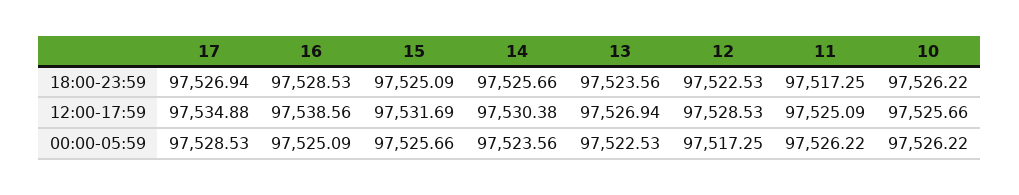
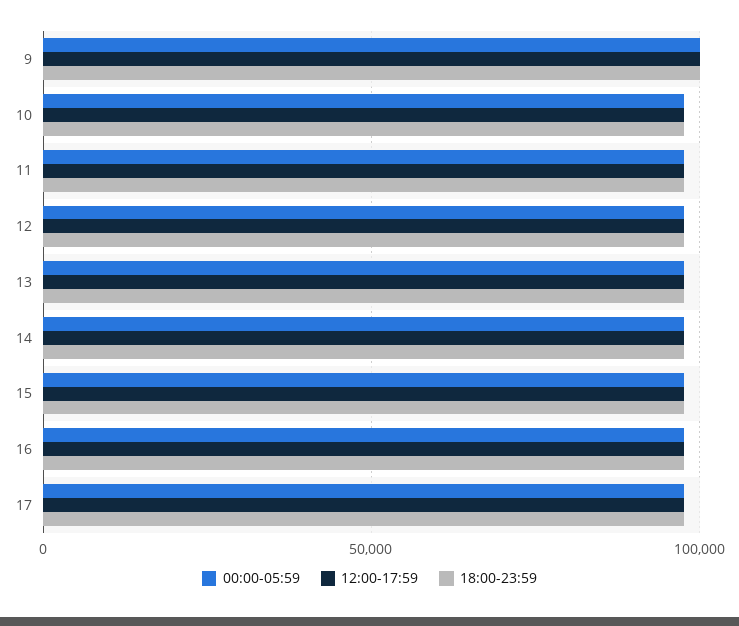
  {
    "18:00-23:59": {
      "17": 97526.94,
      "16": 97528.53,
      "15": 97525.09,
      "14": 97525.66,
      "13": 97523.56,
      "12": 97522.53,
      "11": 97517.25,
-     "10": 97526.22
+     "10": 97526.22,
+     "9": 100000
    },
    "12:00-17:59": {
      "17": 97534.88,
      "16": 97538.56,
      "15": 97531.69,
      "14": 97530.38,
      "13": 97526.94,
      "12": 97528.53,
      "11": 97525.09,
-     "10": 97525.66
+     "10": 97525.66,
+     "9": 100000
    },
    "00:00-05:59": {
      "17": 97528.53,
      "16": 97525.09,
      "15": 97525.66,
      "14": 97523.56,
      "13": 97522.53,
      "12": 97517.25,
      "11": 97526.22,
-     "10": 97526.22
+     "10": 97526.22,
+     "9": 100000
    }
  }

